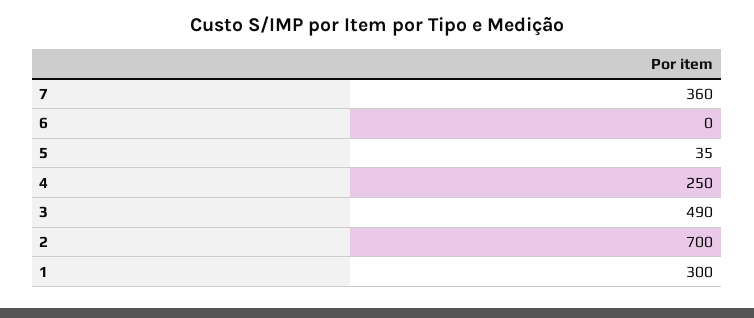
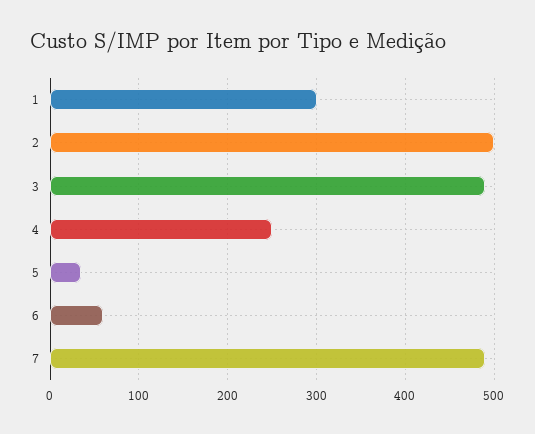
  {
-   "7": 360,
+   "7": 490,
-   "6": 0,
+   "6": 60,
    "5": 35,
    "4": 250,
    "3": 490,
-   "2": 700,
+   "2": 500,
    "1": 300
  }

